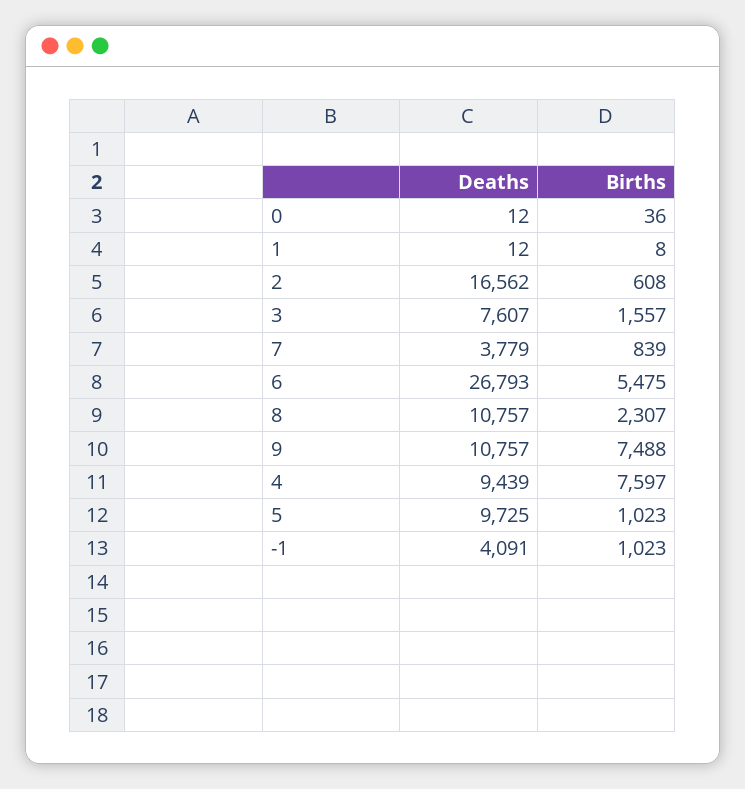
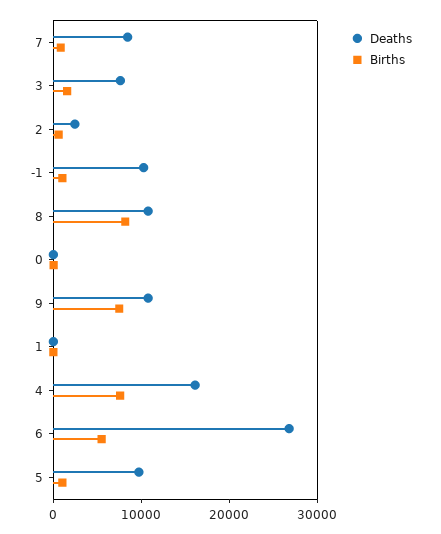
  {
    "Deaths": {
      "0": 12,
      "1": 12,
-     "2": 16562,
+     "2": 2000,
      "3": 7607,
-     "7": 3779,
+     "7": 8000,
      "6": 26793,
      "8": 10757,
      "9": 10757,
-     "4": 9439,
+     "4": 16000,
      "5": 9725,
-     "-1": 4091
+     "-1": 10000
    },
    "Births": {
      "0": 36,
      "1": 8,
      "2": 608,
      "3": 1557,
      "7": 839,
      "6": 5475,
-     "8": 2307,
+     "8": 8000,
      "9": 7488,
      "4": 7597,
      "5": 1023,
      "-1": 1023
    }
  }

